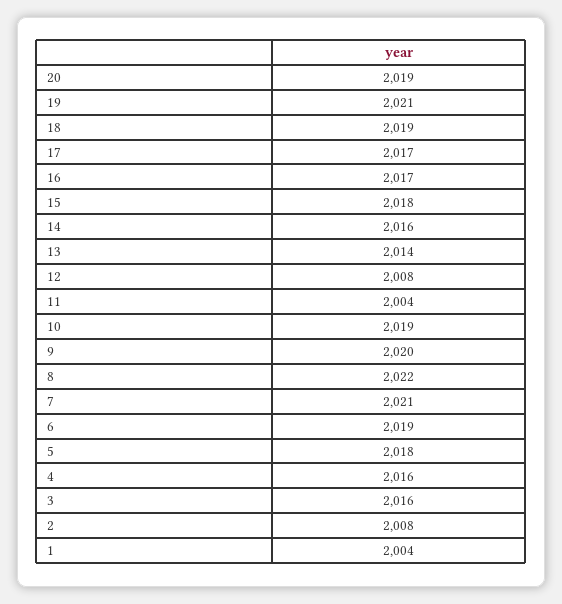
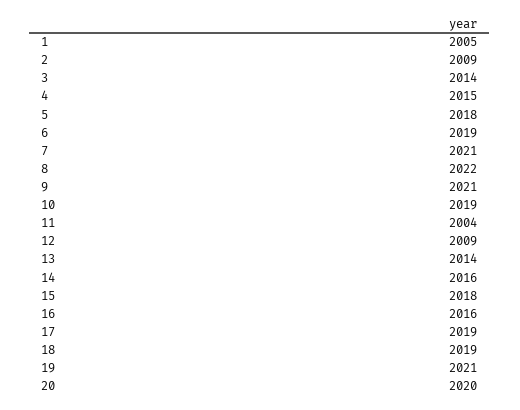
  {
-   "20": 2019,
+   "20": 2020,
    "19": 2021,
    "18": 2019,
-   "17": 2017,
+   "17": 2019,
-   "16": 2017,
+   "16": 2016,
    "15": 2018,
    "14": 2016,
    "13": 2014,
-   "12": 2008,
+   "12": 2009,
    "11": 2004,
    "10": 2019,
-   "9": 2020,
+   "9": 2021,
    "8": 2022,
    "7": 2021,
    "6": 2019,
    "5": 2018,
-   "4": 2016,
+   "4": 2015,
-   "3": 2016,
+   "3": 2014,
-   "2": 2008,
+   "2": 2009,
-   "1": 2004
+   "1": 2005
  }

